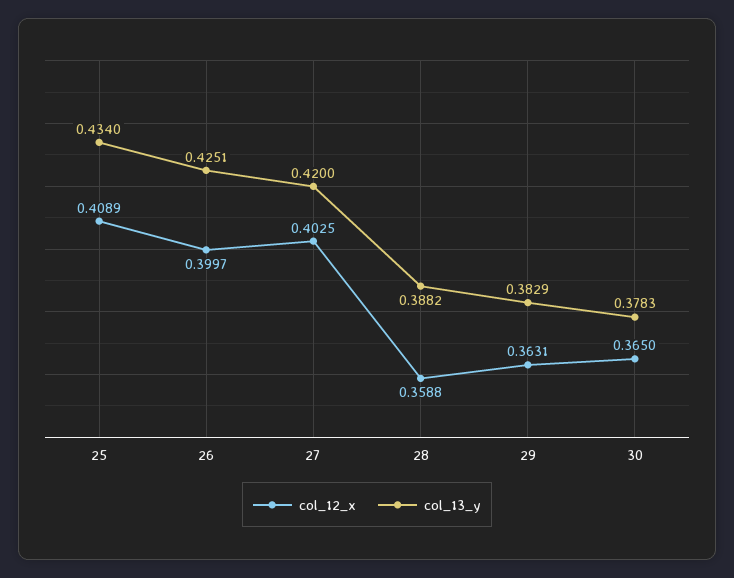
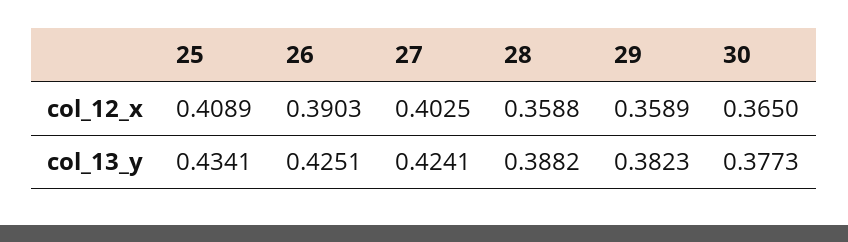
  {
    "col_12_x": {
      "25": 0.4089,
-     "26": 0.3997,
+     "26": 0.3903,
      "27": 0.4025,
      "28": 0.3588,
-     "29": 0.3631,
+     "29": 0.3589,
      "30": 0.365
    },
    "col_13_y": {
-     "25": 0.434,
+     "25": 0.4341,
      "26": 0.4251,
-     "27": 0.42,
+     "27": 0.4241,
      "28": 0.3882,
-     "29": 0.3829,
+     "29": 0.3823,
-     "30": 0.3783
+     "30": 0.3773
    }
  }

